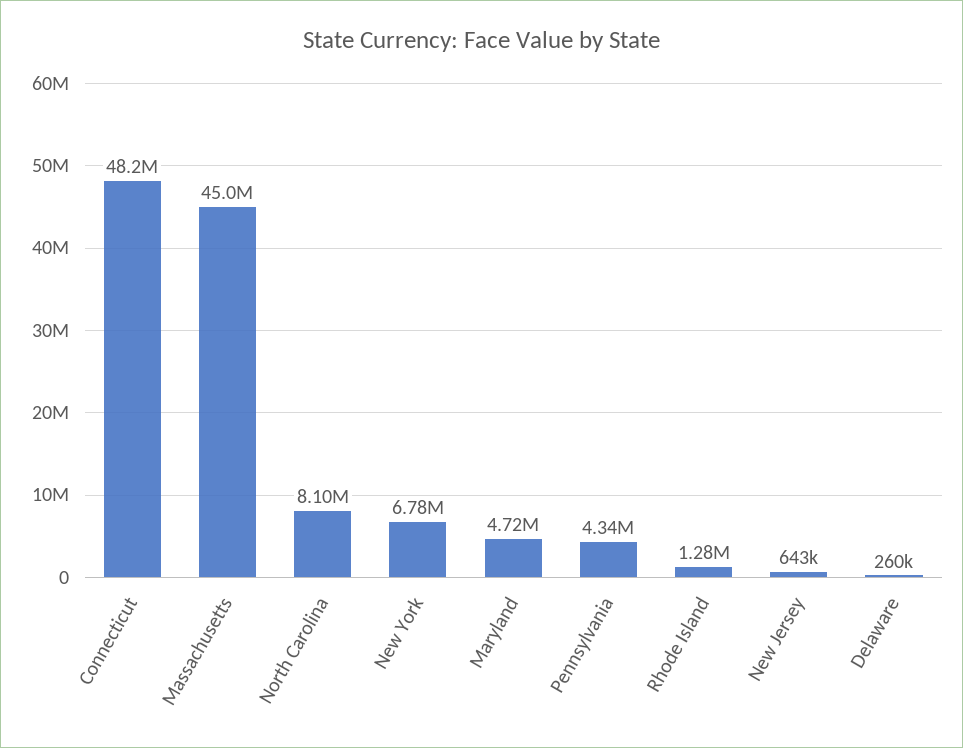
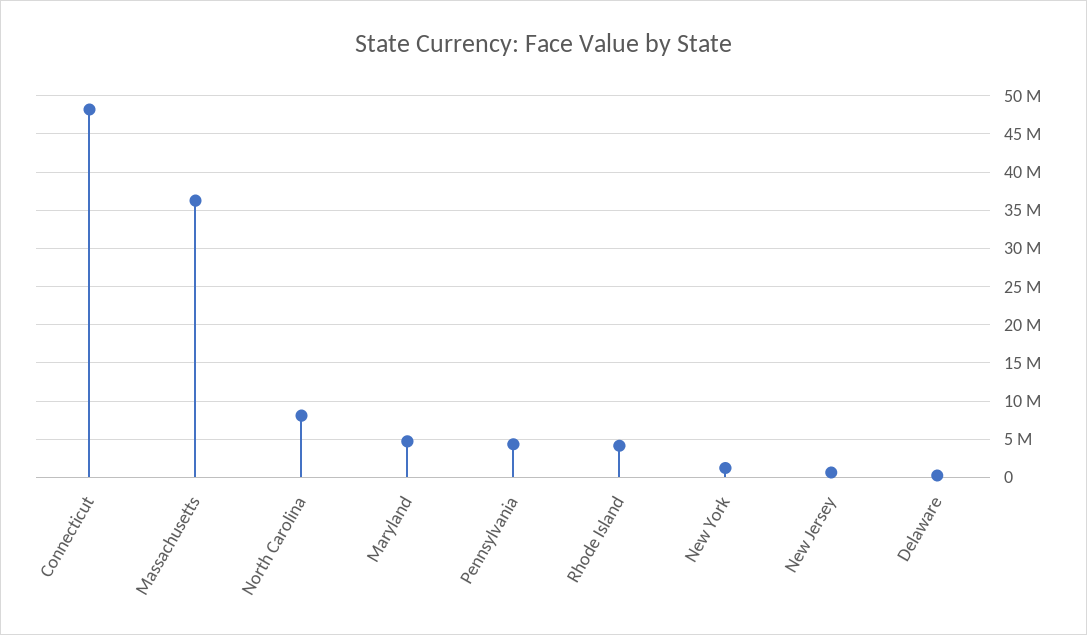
  {
    "Connecticut": 48200000,
-   "Massachusetts": 45000000,
+   "Massachusetts": 36000000,
    "North Carolina": 8100000,
-   "New York": 6780000,
+   "New York": 1000000,
    "Maryland": 4720000,
    "Pennsylvania": 4340000,
-   "Rhode Island": 1280000,
+   "Rhode Island": 4000000,
    "New Jersey": 643000,
    "Delaware": 260000
  }

